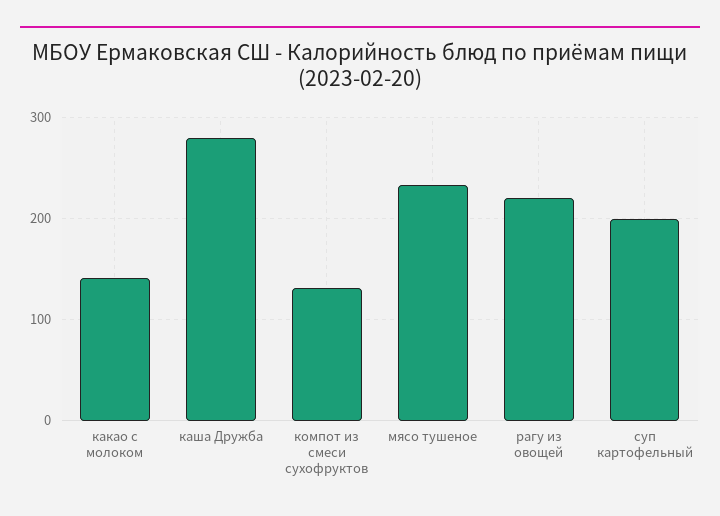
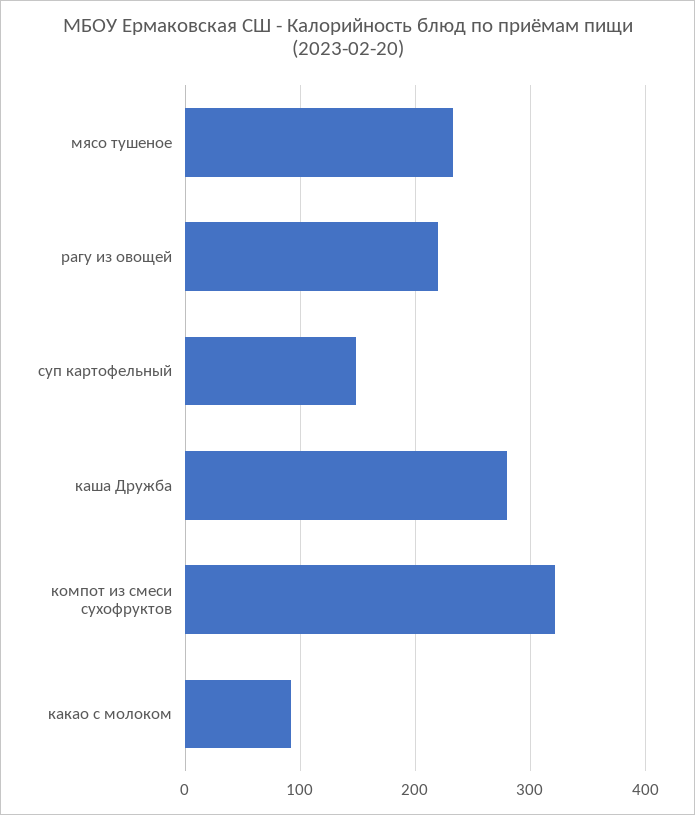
  {
-   "какао с молоком": 140,
+   "какао с молоком": 90,
    "каша Дружба": 280,
-   "компот из смеси сухофруктов": 130,
+   "компот из смеси сухофруктов": 320,
    "мясо тушеное": 230,
    "рагу из овощей": 220,
-   "суп картофельный": 200
+   "суп картофельный": 150
  }

